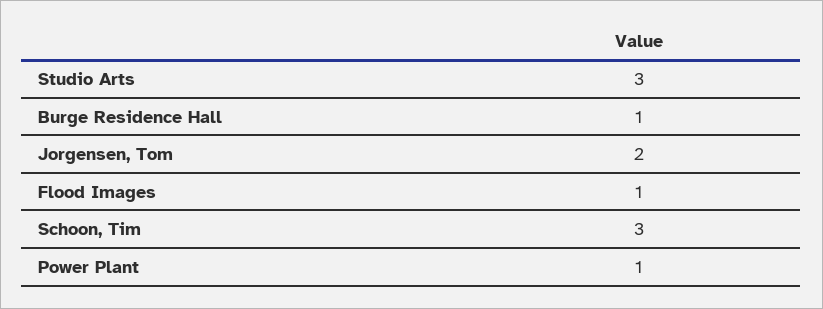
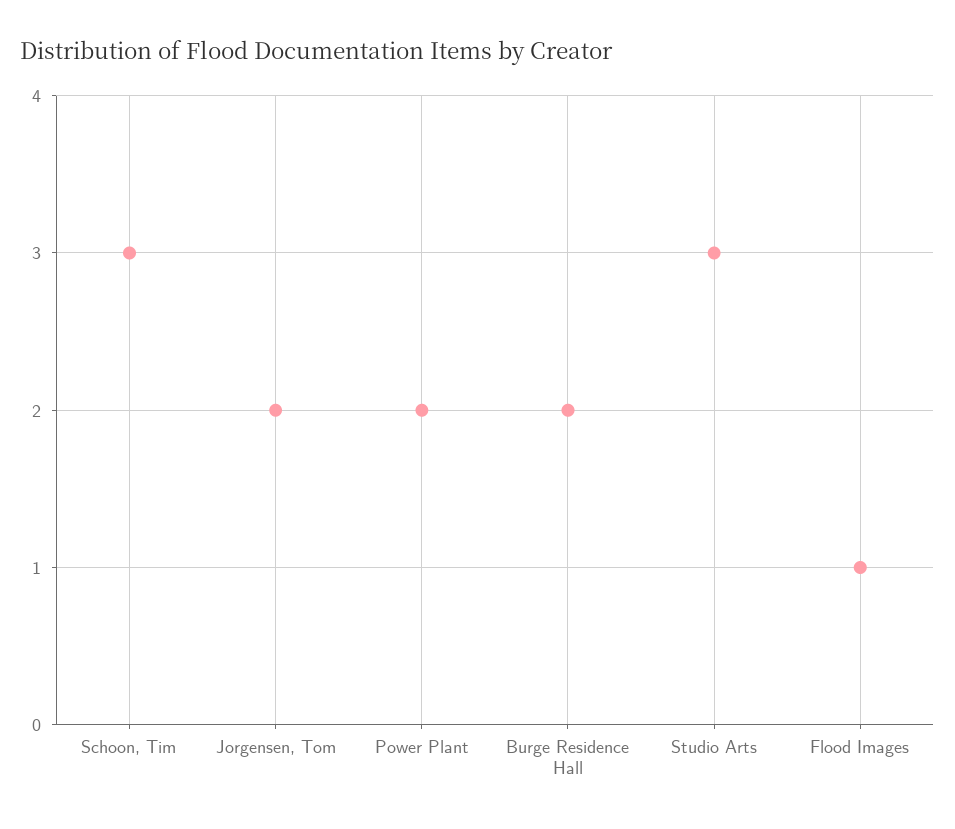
  {
    "Studio Arts": 3,
-   "Burge Residence Hall": 1,
+   "Burge Residence Hall": 2,
    "Jorgensen, Tom": 2,
    "Flood Images": 1,
    "Schoon, Tim": 3,
-   "Power Plant": 1
+   "Power Plant": 2
  }

